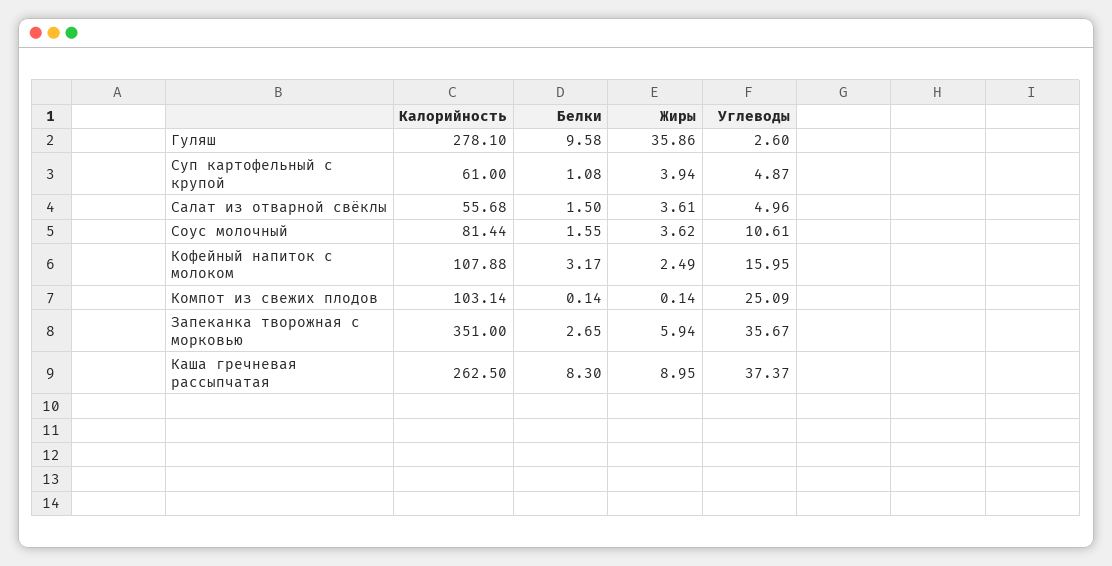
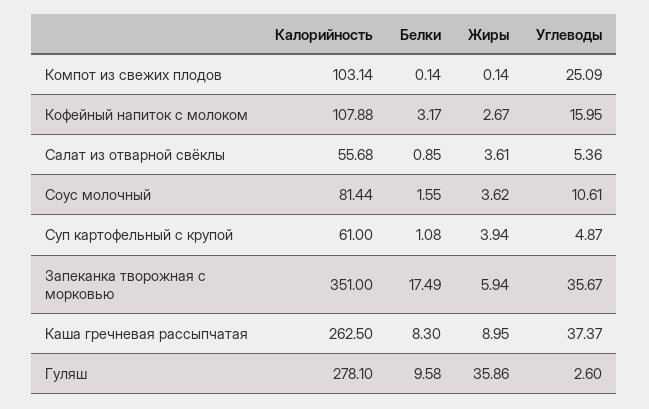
  {
    "Калорийность": {
      "Гуляш": 278.1,
      "Суп картофельный с крупой": 61,
      "Салат из отварной свёклы": 55.68,
      "Соус молочный": 81.44,
      "Кофейный напиток с молоком": 107.88,
      "Компот из свежих плодов": 103.14,
      "Запеканка творожная с морковью": 351,
      "Каша гречневая рассыпчатая": 262.5
    },
    "Белки": {
      "Гуляш": 9.58,
      "Суп картофельный с крупой": 1.08,
-     "Салат из отварной свёклы": 1.5,
+     "Салат из отварной свёклы": 0.85,
      "Соус молочный": 1.55,
      "Кофейный напиток с молоком": 3.17,
      "Компот из свежих плодов": 0.14,
-     "Запеканка творожная с морковью": 2.65,
+     "Запеканка творожная с морковью": 17.49,
      "Каша гречневая рассыпчатая": 8.3
    },
    "Жиры": {
      "Гуляш": 35.86,
      "Суп картофельный с крупой": 3.94,
      "Салат из отварной свёклы": 3.61,
      "Соус молочный": 3.62,
-     "Кофейный напиток с молоком": 2.49,
+     "Кофейный напиток с молоком": 2.67,
      "Компот из свежих плодов": 0.14,
      "Запеканка творожная с морковью": 5.94,
      "Каша гречневая рассыпчатая": 8.95
    },
    "Углеводы": {
      "Гуляш": 2.6,
      "Суп картофельный с крупой": 4.87,
-     "Салат из отварной свёклы": 4.96,
+     "Салат из отварной свёклы": 5.36,
      "Соус молочный": 10.61,
      "Кофейный напиток с молоком": 15.95,
      "Компот из свежих плодов": 25.09,
      "Запеканка творожная с морковью": 35.67,
      "Каша гречневая рассыпчатая": 37.37
    }
  }

